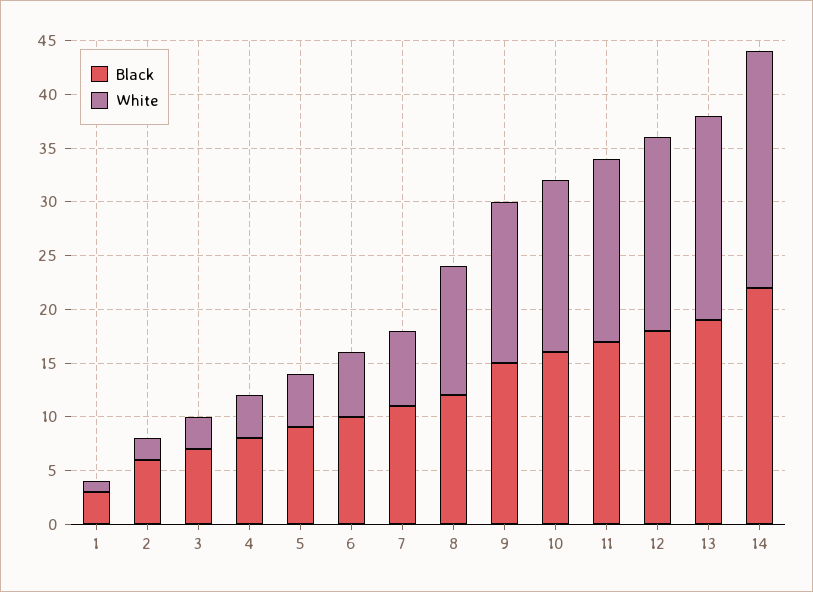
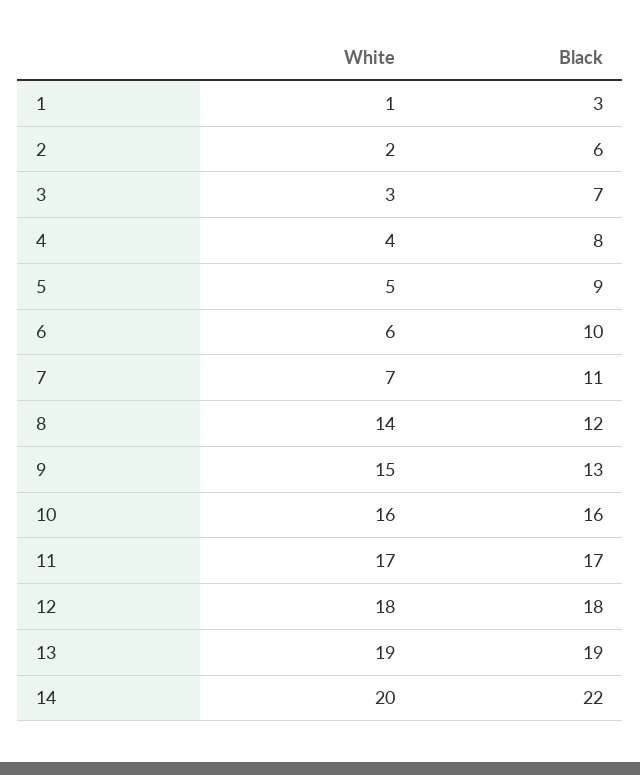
  {
    "Black": {
      "1": 3,
      "2": 6,
      "3": 7,
      "4": 8,
      "5": 9,
      "6": 10,
      "7": 11,
      "8": 12,
-     "9": 15,
+     "9": 13,
      "10": 16,
      "11": 17,
      "12": 18,
      "13": 19,
      "14": 22
    },
    "White": {
      "1": 1,
      "2": 2,
      "3": 3,
      "4": 4,
      "5": 5,
      "6": 6,
      "7": 7,
-     "8": 12,
+     "8": 14,
      "9": 15,
      "10": 16,
      "11": 17,
      "12": 18,
      "13": 19,
-     "14": 22
+     "14": 20
    }
  }

